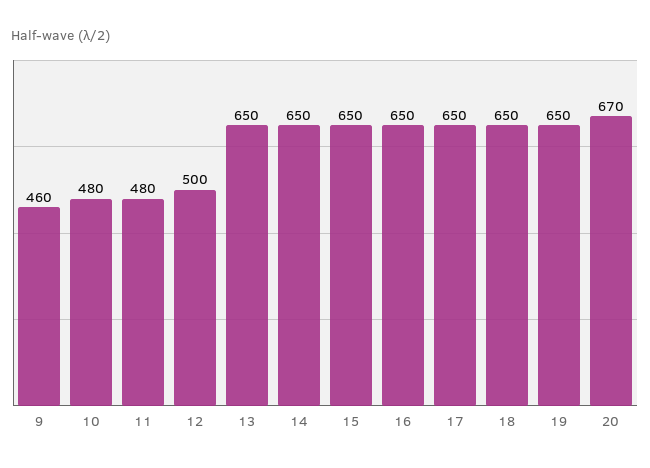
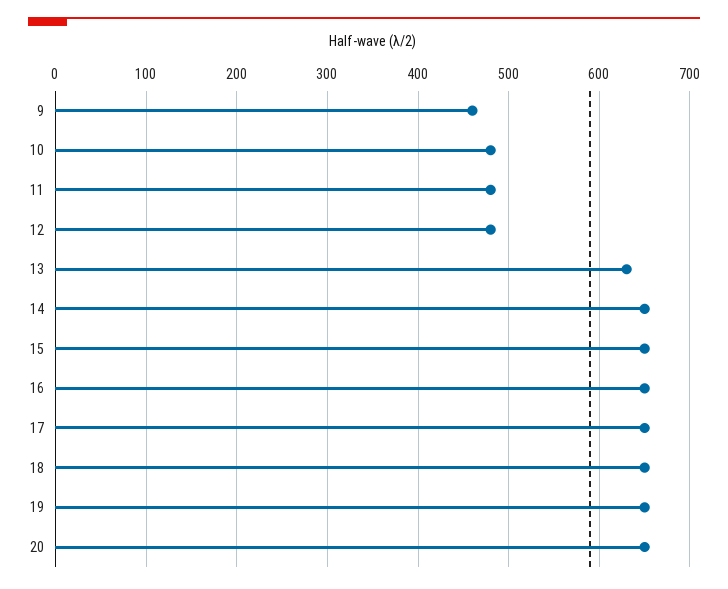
  {
    "9": 460,
    "10": 480,
    "11": 480,
-   "12": 500,
+   "12": 480,
-   "13": 650,
+   "13": 630,
    "14": 650,
    "15": 650,
    "16": 650,
    "17": 650,
    "18": 650,
    "19": 650,
-   "20": 670
+   "20": 650
  }

